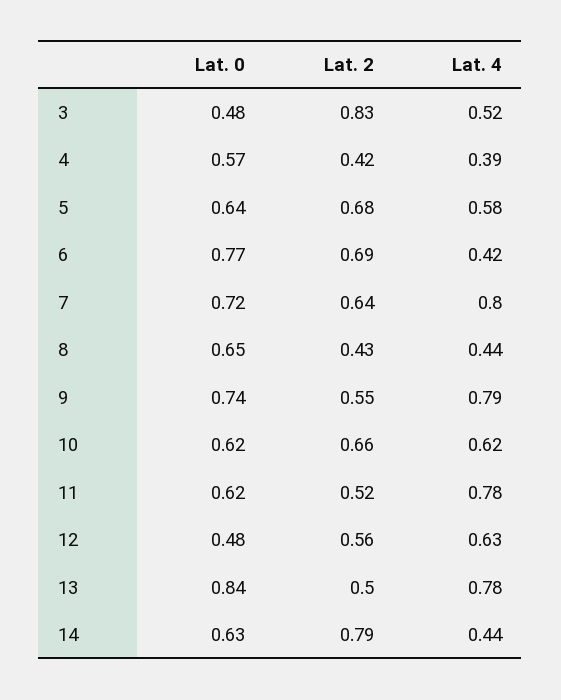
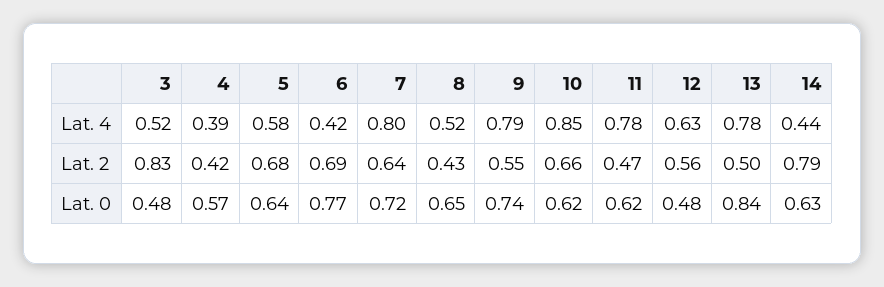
  {
    "Lat. 0": {
      "3": 0.48,
      "4": 0.57,
      "5": 0.64,
      "6": 0.77,
      "7": 0.72,
      "8": 0.65,
      "9": 0.74,
      "10": 0.62,
      "11": 0.62,
      "12": 0.48,
      "13": 0.84,
      "14": 0.63
    },
    "Lat. 2": {
      "3": 0.83,
      "4": 0.42,
      "5": 0.68,
      "6": 0.69,
      "7": 0.64,
      "8": 0.43,
      "9": 0.55,
      "10": 0.66,
-     "11": 0.52,
+     "11": 0.47,
      "12": 0.56,
      "13": 0.5,
      "14": 0.79
    },
    "Lat. 4": {
      "3": 0.52,
      "4": 0.39,
      "5": 0.58,
      "6": 0.42,
      "7": 0.8,
-     "8": 0.44,
+     "8": 0.52,
      "9": 0.79,
-     "10": 0.62,
+     "10": 0.85,
      "11": 0.78,
      "12": 0.63,
      "13": 0.78,
      "14": 0.44
    }
  }

